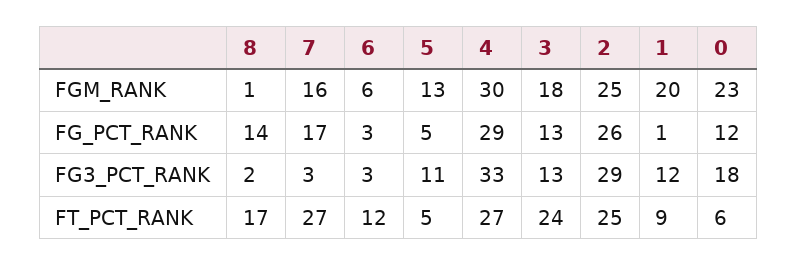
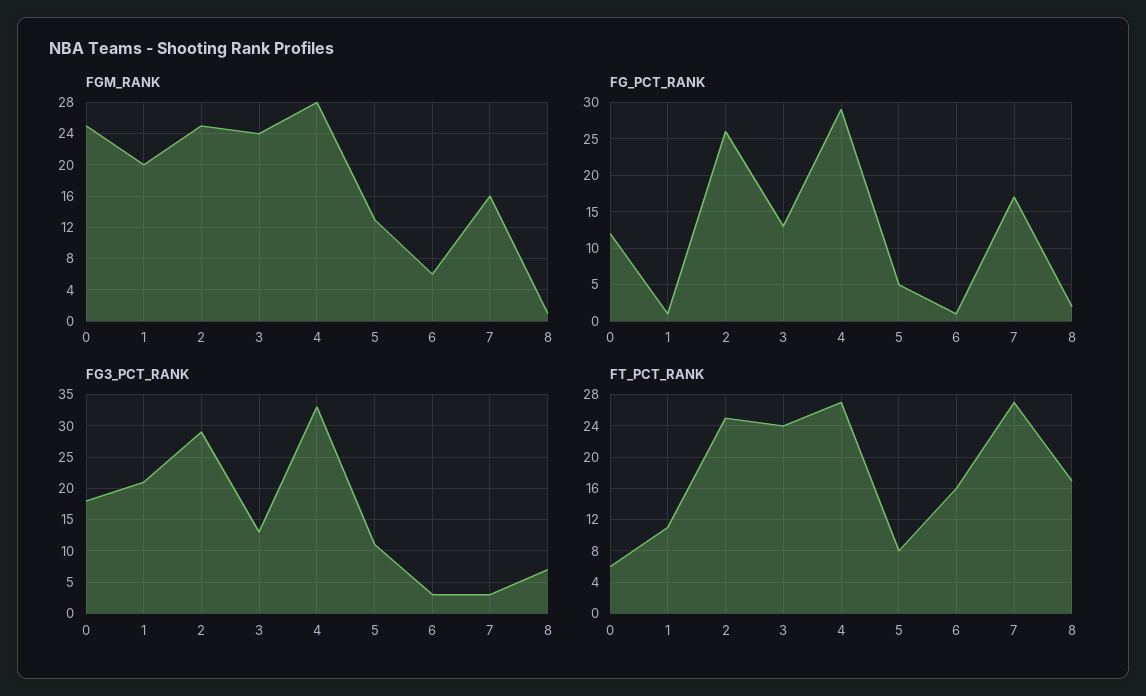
  {
    "FGM_RANK": {
      "8": 1,
      "7": 16,
      "6": 6,
      "5": 13,
-     "4": 30,
+     "4": 28,
-     "3": 18,
+     "3": 24,
      "2": 25,
      "1": 20,
-     "0": 23
+     "0": 25
    },
    "FG_PCT_RANK": {
-     "8": 14,
+     "8": 2,
      "7": 17,
-     "6": 3,
+     "6": 1,
      "5": 5,
      "4": 29,
      "3": 13,
      "2": 26,
      "1": 1,
      "0": 12
    },
    "FG3_PCT_RANK": {
-     "8": 2,
+     "8": 7,
      "7": 3,
      "6": 3,
      "5": 11,
      "4": 33,
      "3": 13,
      "2": 29,
-     "1": 12,
+     "1": 21,
      "0": 18
    },
    "FT_PCT_RANK": {
      "8": 17,
      "7": 27,
-     "6": 12,
+     "6": 16,
-     "5": 5,
+     "5": 8,
      "4": 27,
      "3": 24,
      "2": 25,
-     "1": 9,
+     "1": 11,
      "0": 6
    }
  }

